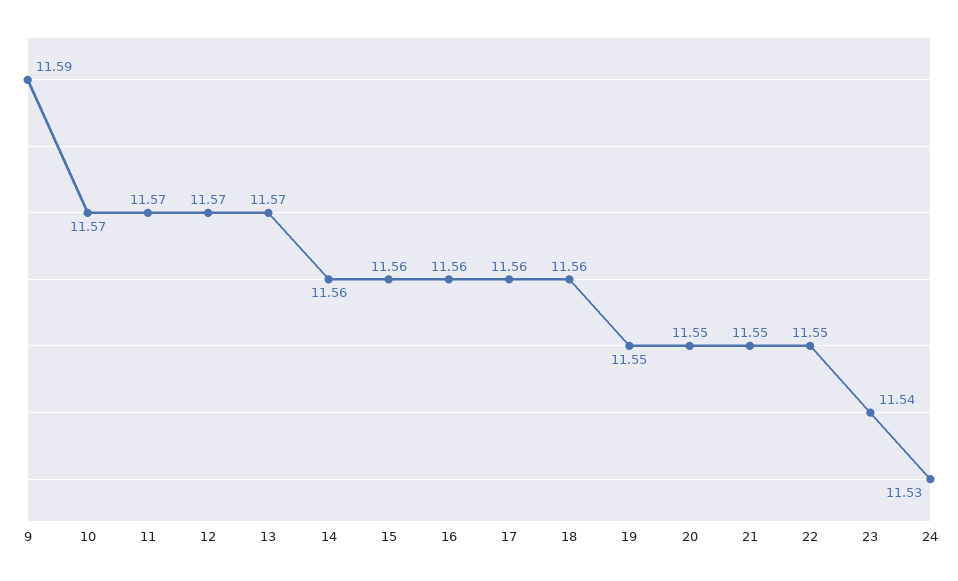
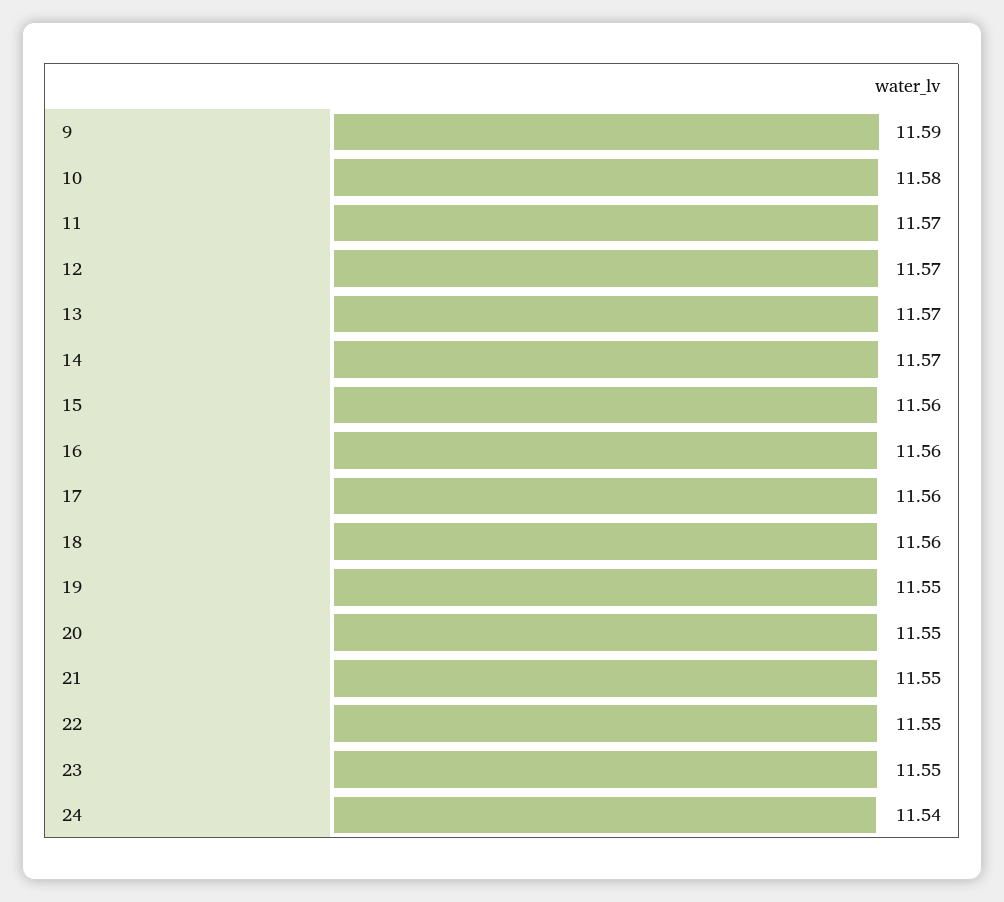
  {
    "9": 11.59,
-   "10": 11.57,
+   "10": 11.58,
    "11": 11.57,
    "12": 11.57,
    "13": 11.57,
-   "14": 11.56,
+   "14": 11.57,
    "15": 11.56,
    "16": 11.56,
    "17": 11.56,
    "18": 11.56,
    "19": 11.55,
    "20": 11.55,
    "21": 11.55,
    "22": 11.55,
-   "23": 11.54,
+   "23": 11.55,
-   "24": 11.53
+   "24": 11.54
  }

